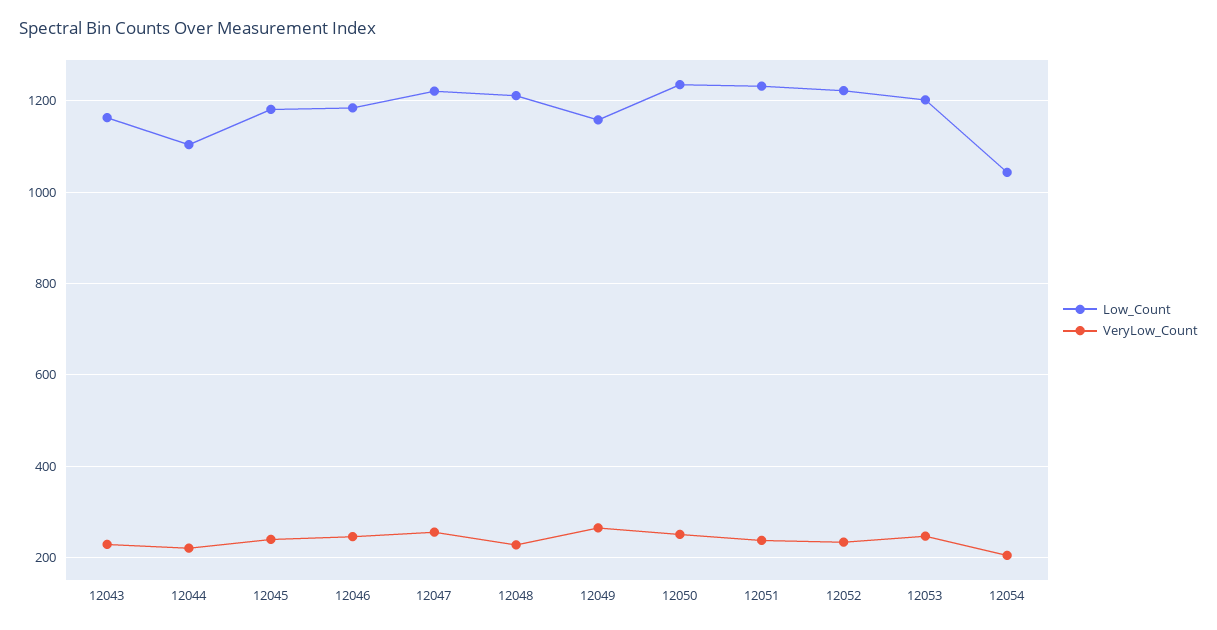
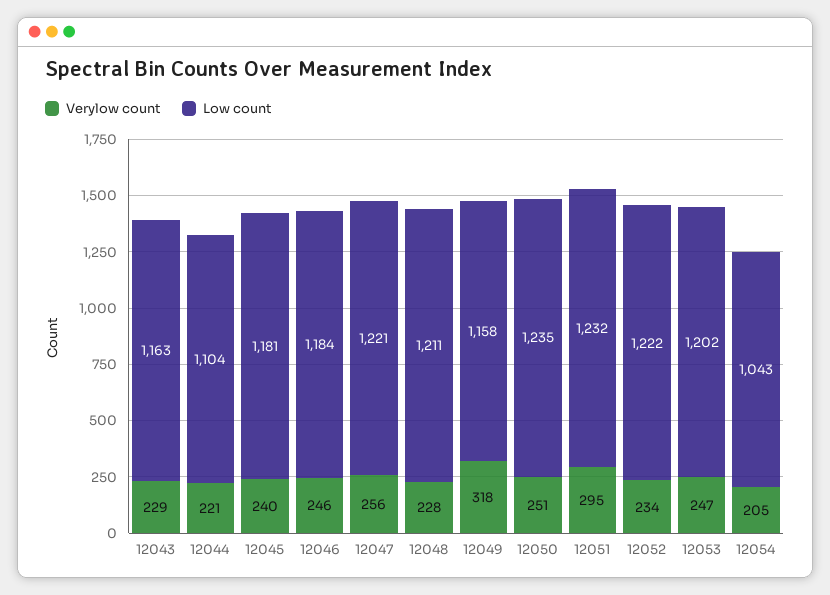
  {
    "Low_Count": {
      "12043": 1163,
      "12044": 1104,
      "12045": 1181,
      "12046": 1184,
      "12047": 1221,
      "12048": 1211,
      "12049": 1158,
      "12050": 1235,
      "12051": 1232,
      "12052": 1222,
      "12053": 1202,
      "12054": 1043
    },
    "VeryLow_Count": {
      "12043": 229,
      "12044": 221,
      "12045": 240,
      "12046": 246,
      "12047": 256,
      "12048": 228,
-     "12049": 260,
+     "12049": 318,
      "12050": 251,
-     "12051": 240,
+     "12051": 295,
      "12052": 234,
      "12053": 247,
      "12054": 205
    }
  }

